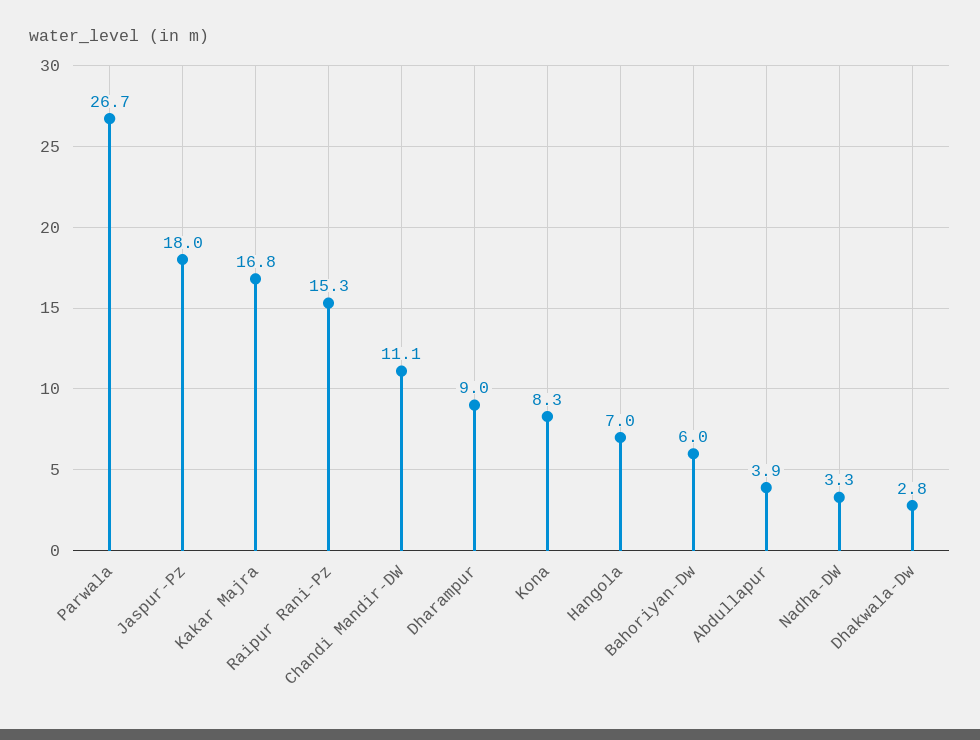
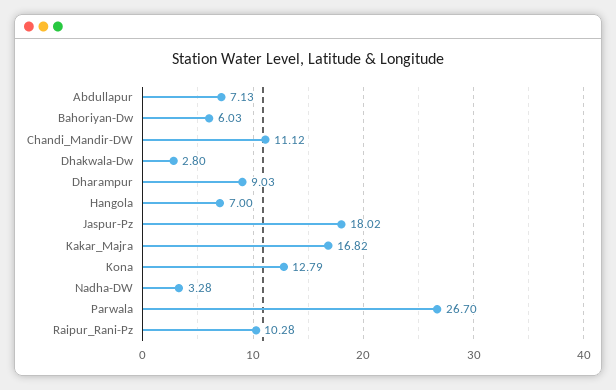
  {
    "Parwala": 26.7,
    "Jaspur-Pz": 18.02,
    "Kakar Majra": 16.82,
-   "Raipur Rani-Pz": 15.3,
+   "Raipur Rani-Pz": 10.28,
    "Chandi Mandir-DW": 11.12,
    "Dharampur": 9.03,
-   "Kona": 8.3,
+   "Kona": 12.79,
    "Hangola": 7,
    "Bahoriyan-Dw": 6.03,
-   "Abdullapur": 3.9,
+   "Abdullapur": 7.13,
    "Nadha-DW": 3.28,
    "Dhakwala-Dw": 2.8
  }

